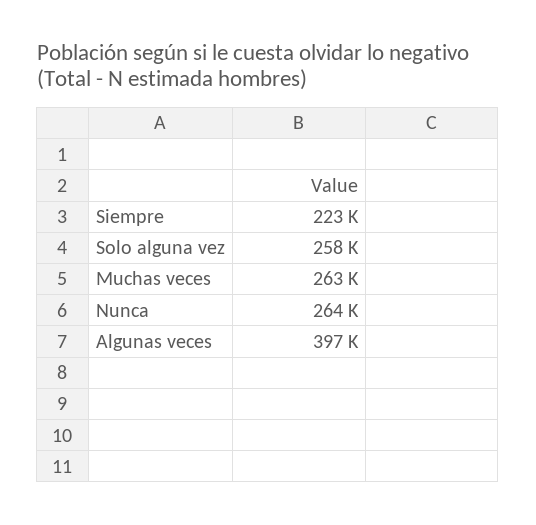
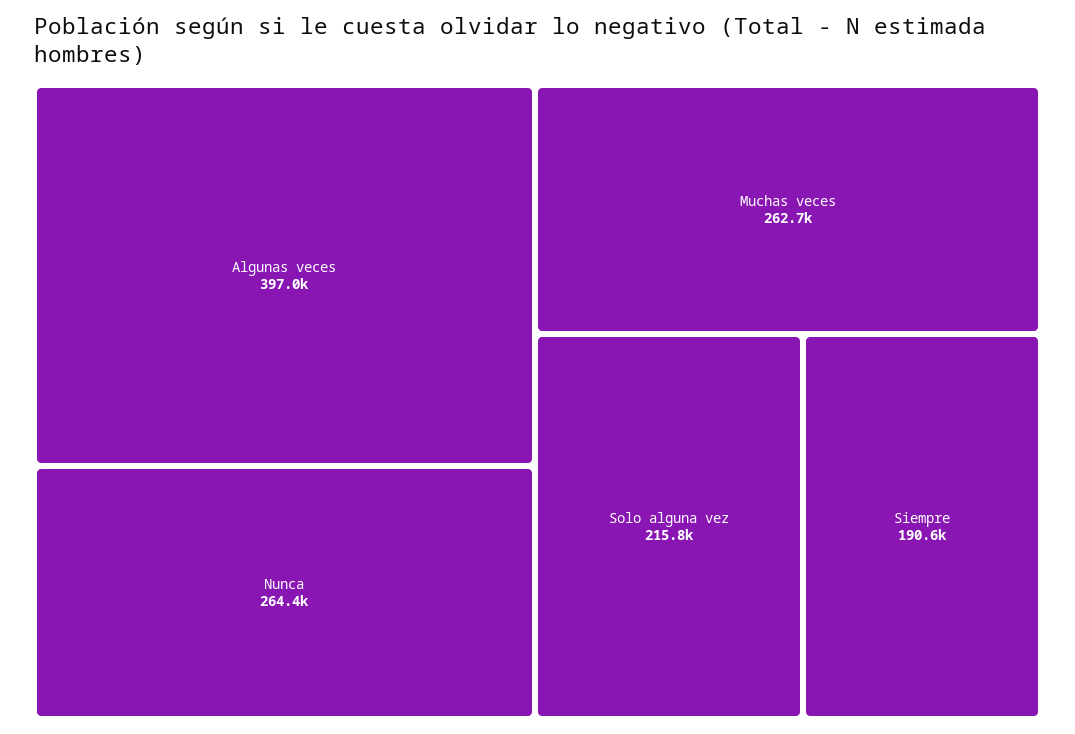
  {
-   "Siempre": 223000,
+   "Siempre": 190600,
-   "Solo alguna vez": 258000,
+   "Solo alguna vez": 215800,
    "Muchas veces": 262700,
    "Nunca": 264400,
    "Algunas veces": 397000
  }

